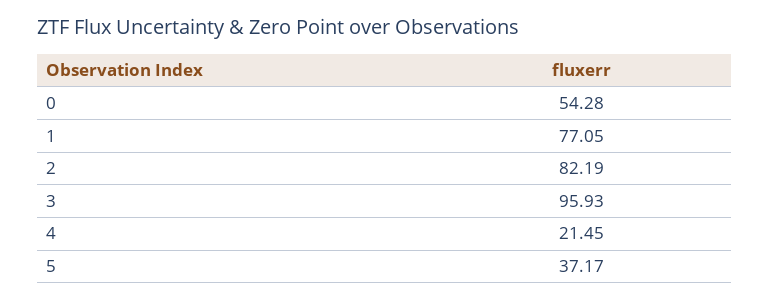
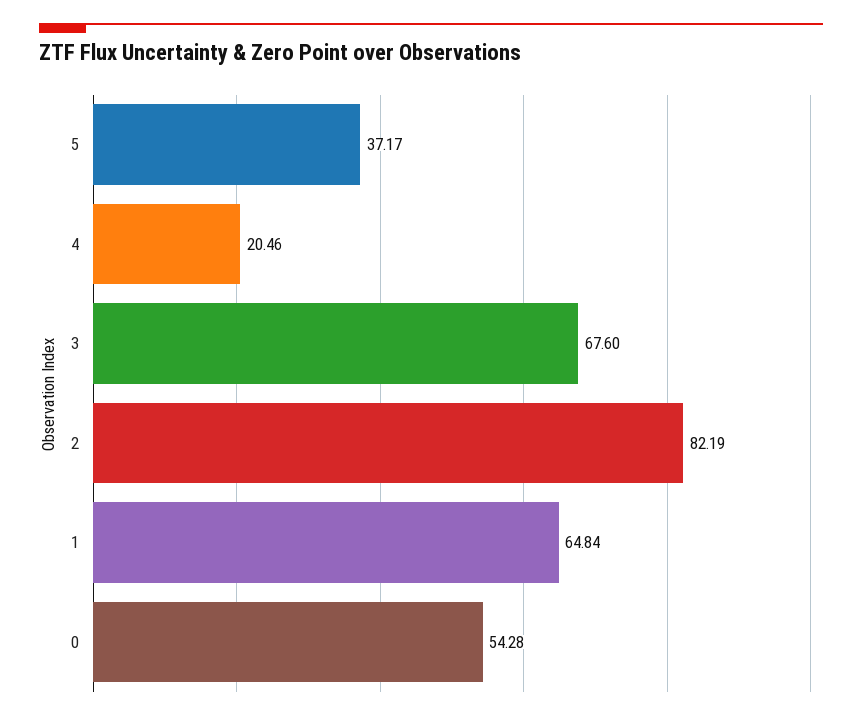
  {
    "0": 54.28,
-   "1": 77.05,
+   "1": 64.84,
    "2": 82.19,
-   "3": 95.93,
+   "3": 67.6,
-   "4": 21.45,
+   "4": 20.46,
    "5": 37.17
  }

